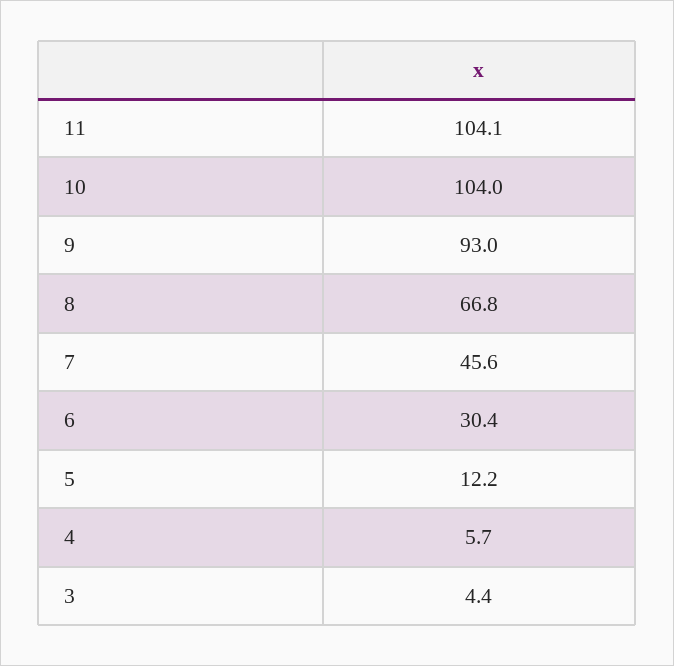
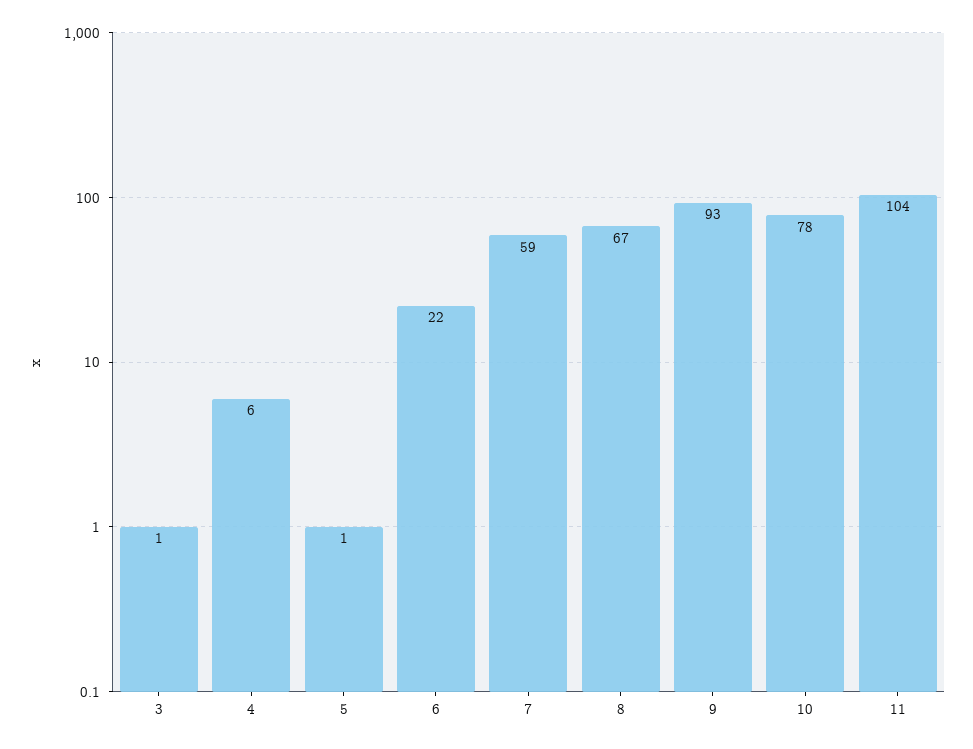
  {
    "11": 104.1,
-   "10": 104,
+   "10": 78,
    "9": 93,
    "8": 66.8,
-   "7": 45.6,
+   "7": 59,
-   "6": 30.4,
+   "6": 22,
-   "5": 12.2,
+   "5": 1,
    "4": 5.7,
-   "3": 4.4
+   "3": 1
  }

